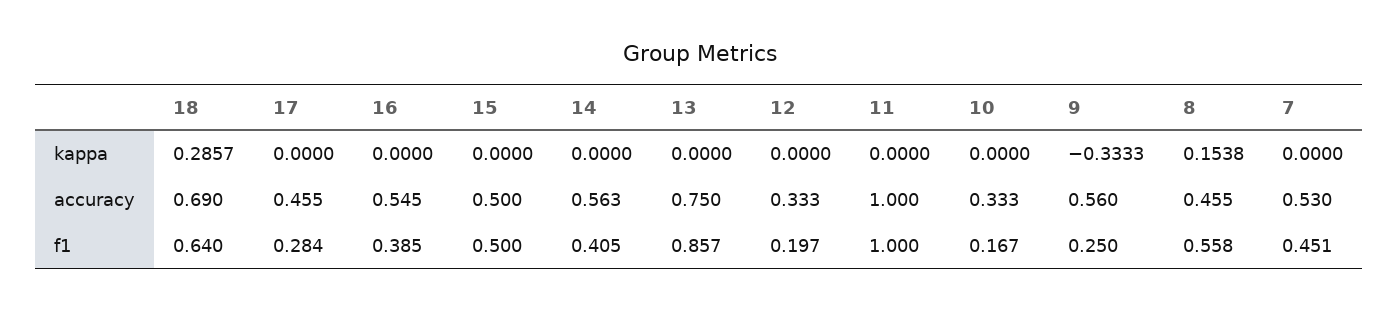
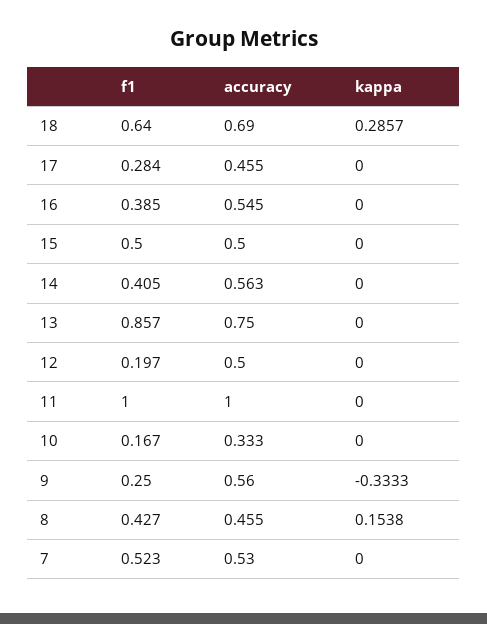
  {
    "18": {
      "kappa": 0.2857,
      "accuracy": 0.69,
      "f1": 0.64
    },
    "17": {
      "kappa": 0,
      "accuracy": 0.455,
      "f1": 0.284
    },
    "16": {
      "kappa": 0,
      "accuracy": 0.545,
      "f1": 0.385
    },
    "15": {
      "kappa": 0,
      "accuracy": 0.5,
      "f1": 0.5
    },
    "14": {
      "kappa": 0,
      "accuracy": 0.563,
      "f1": 0.405
    },
    "13": {
      "kappa": 0,
      "accuracy": 0.75,
      "f1": 0.857
    },
    "12": {
      "kappa": 0,
-     "accuracy": 0.333,
+     "accuracy": 0.5,
      "f1": 0.197
    },
    "11": {
      "kappa": 0,
      "accuracy": 1,
      "f1": 1
    },
    "10": {
      "kappa": 0,
      "accuracy": 0.333,
      "f1": 0.167
    },
    "9": {
      "kappa": -0.3333,
      "accuracy": 0.56,
      "f1": 0.25
    },
    "8": {
      "kappa": 0.1538,
      "accuracy": 0.455,
-     "f1": 0.558
+     "f1": 0.427
    },
    "7": {
      "kappa": 0,
      "accuracy": 0.53,
-     "f1": 0.451
+     "f1": 0.523
    }
  }

